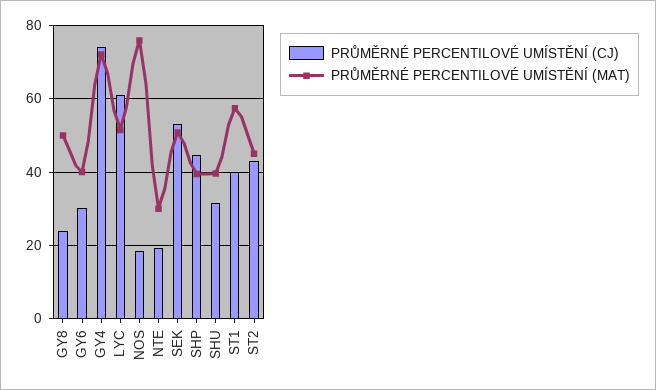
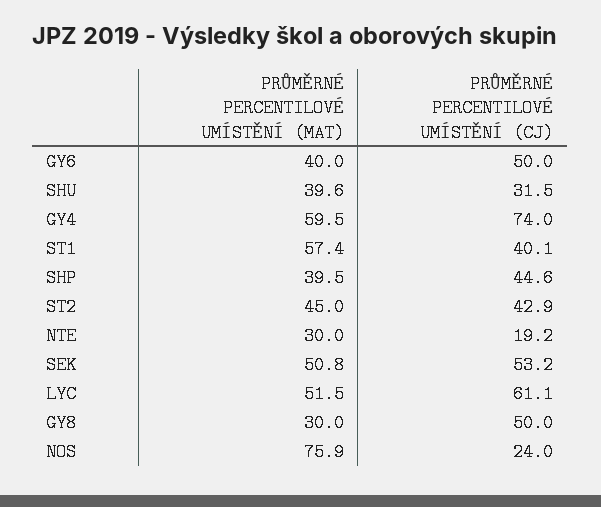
  {
    "PRŮMĚRNÉ PERCENTILOVÉ UMÍSTĚNÍ (CJ)": {
-     "GY8": 24,
+     "GY8": 50,
-     "GY6": 30,
+     "GY6": 50,
      "GY4": 74,
      "LYC": 61.1,
-     "NOS": 18,
+     "NOS": 24,
      "NTE": 19.2,
      "SEK": 53.2,
      "SHP": 44.6,
      "SHU": 31.5,
      "ST1": 40.1,
      "ST2": 42.9
    },
    "PRŮMĚRNÉ PERCENTILOVÉ UMÍSTĚNÍ (MAT)": {
-     "GY8": 50,
+     "GY8": 30,
      "GY6": 40,
-     "GY4": 72,
+     "GY4": 59.5,
      "LYC": 51.5,
      "NOS": 75.9,
      "NTE": 30,
      "SEK": 50.8,
      "SHP": 39.5,
      "SHU": 39.6,
      "ST1": 57.4,
      "ST2": 45
    }
  }

